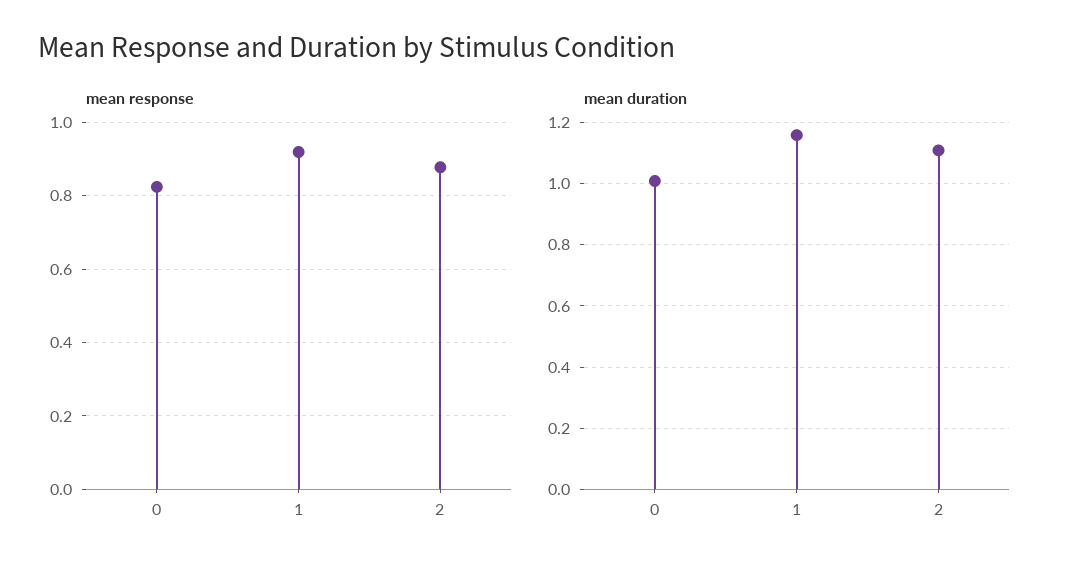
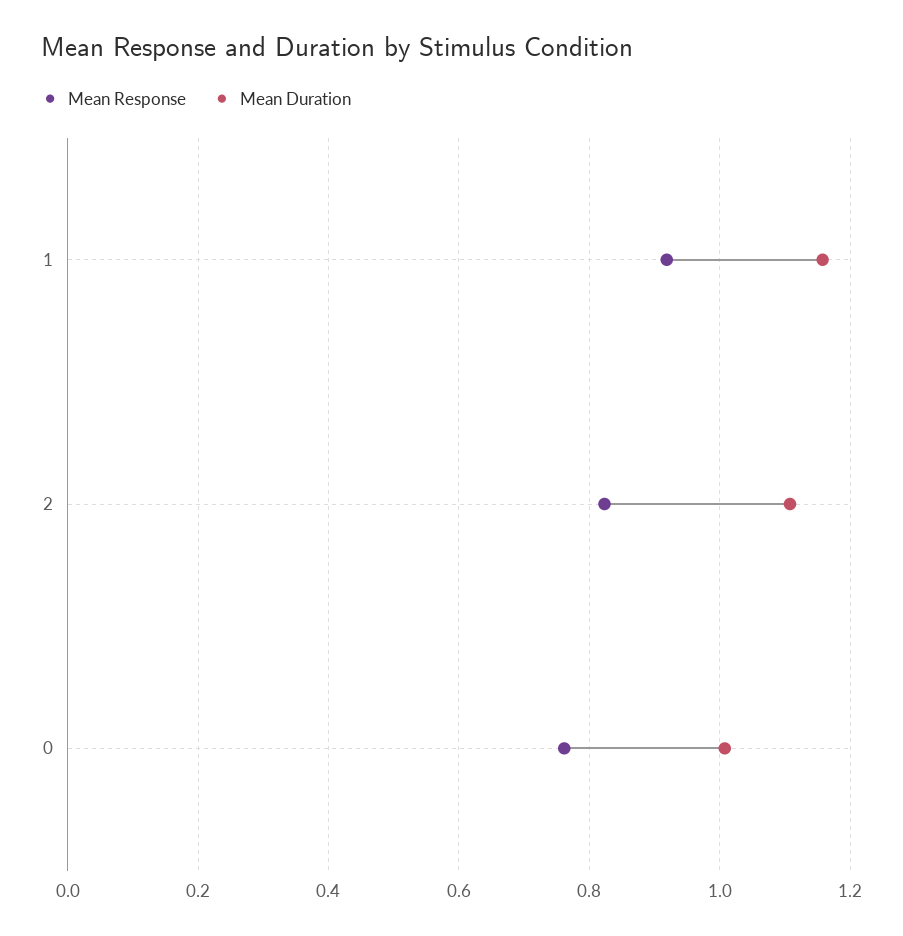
  {
    "mean response": {
-     "0": 0.82,
+     "0": 0.76,
      "1": 0.92,
-     "2": 0.88
+     "2": 0.82
    },
    "mean duration": {
      "0": 1,
      "1": 1.16,
      "2": 1.1
    }
  }

